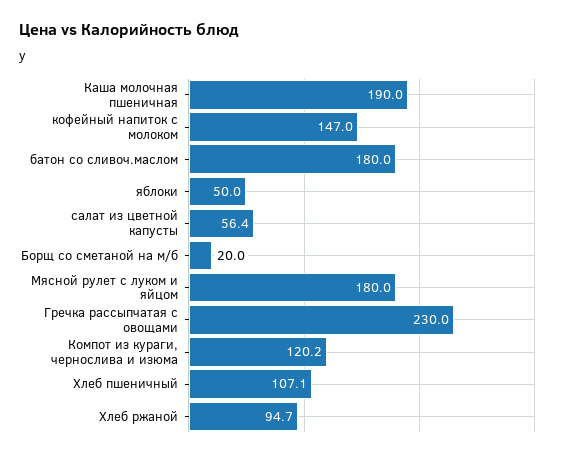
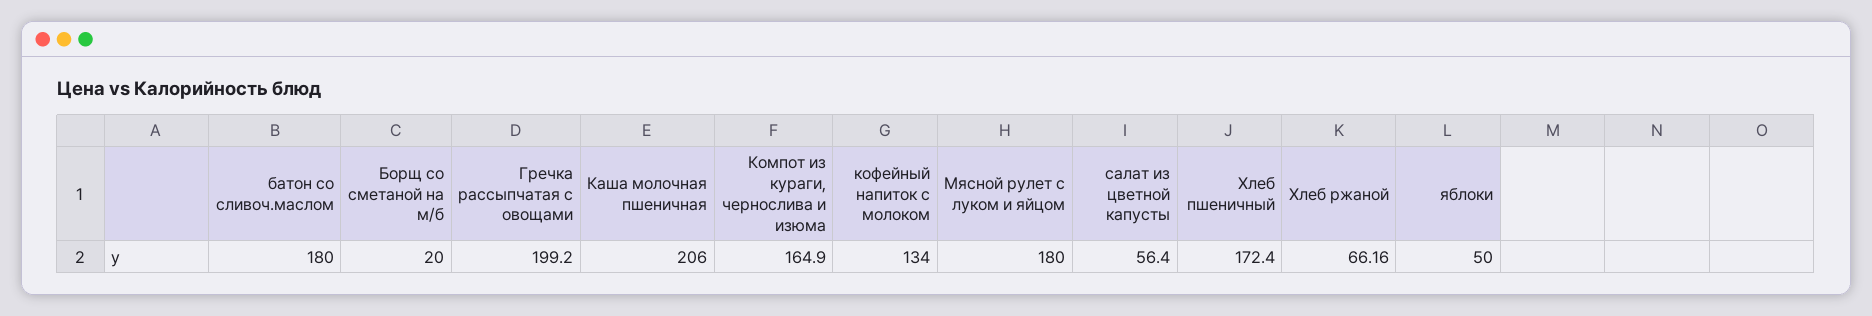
  {
-   "Каша молочная пшеничная": 190,
+   "Каша молочная пшеничная": 206,
-   "кофейный напиток с молоком": 147,
+   "кофейный напиток с молоком": 134,
    "батон со сливоч.маслом": 180,
    "яблоки": 50,
    "салат из цветной капусты": 56.4,
    "Борщ со сметаной на м/б": 20,
    "Мясной рулет с луком и яйцом": 180,
-   "Гречка рассыпчатая с овощами": 230,
+   "Гречка рассыпчатая с овощами": 199.2,
-   "Компот из кураги, чернослива и изюма": 120.2,
+   "Компот из кураги, чернослива и изюма": 164.9,
-   "Хлеб пшеничный": 107.1,
+   "Хлеб пшеничный": 172.4,
-   "Хлеб ржаной": 94.7
+   "Хлеб ржаной": 66.16
  }

